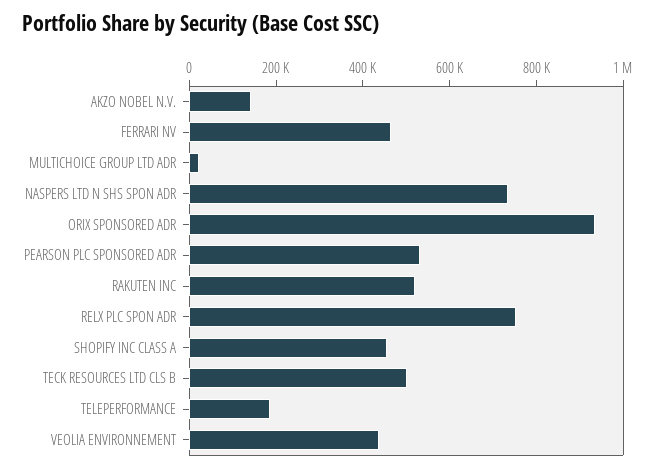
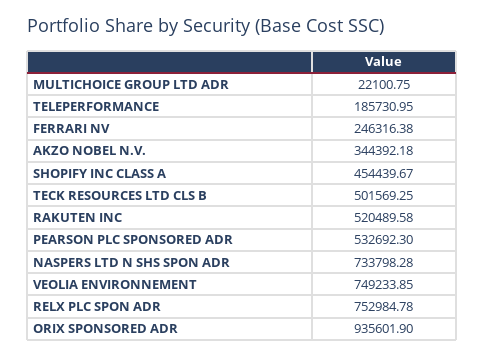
  {
-   "AKZO NOBEL N.V.": 150000,
+   "AKZO NOBEL N.V.": 344392.18,
-   "FERRARI NV": 450000,
+   "FERRARI NV": 246316.38,
    "MULTICHOICE GROUP LTD ADR": 22100.75,
    "NASPERS LTD N SHS SPON ADR": 733798.28,
    "ORIX SPONSORED ADR": 935601.9,
    "PEARSON PLC SPONSORED ADR": 532692.3,
    "RAKUTEN INC": 520489.58,
    "RELX PLC SPON ADR": 752984.78,
    "SHOPIFY INC CLASS A": 454439.67,
    "TECK RESOURCES LTD CLS B": 501569.25,
    "TELEPERFORMANCE": 185730.95,
-   "VEOLIA ENVIRONNEMENT": 450000
+   "VEOLIA ENVIRONNEMENT": 749233.85
  }

